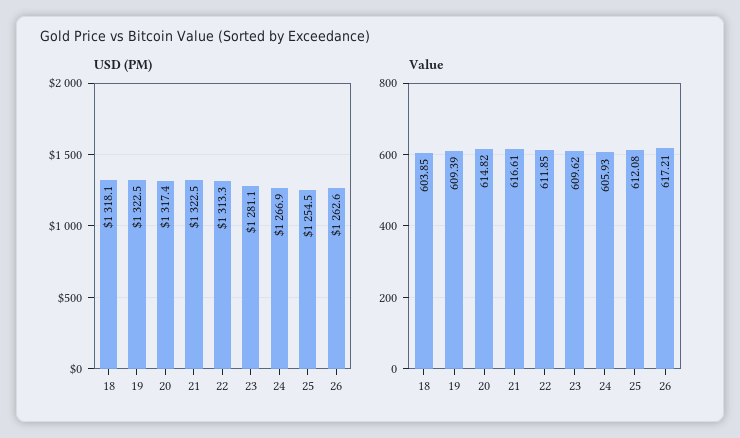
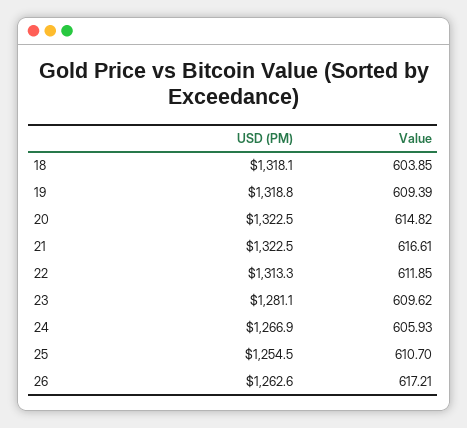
  {
    "USD (PM)": {
      "18": 1318.1,
-     "19": 1322.5,
+     "19": 1318.8,
-     "20": 1317.4,
+     "20": 1322.5,
      "21": 1322.5,
      "22": 1313.3,
      "23": 1281.1,
      "24": 1266.9,
      "25": 1254.5,
      "26": 1262.6
    },
    "Value": {
      "18": 603.85,
      "19": 609.39,
      "20": 614.82,
      "21": 616.61,
      "22": 611.85,
      "23": 609.62,
      "24": 605.93,
-     "25": 612.08,
+     "25": 610.7,
      "26": 617.21
    }
  }

